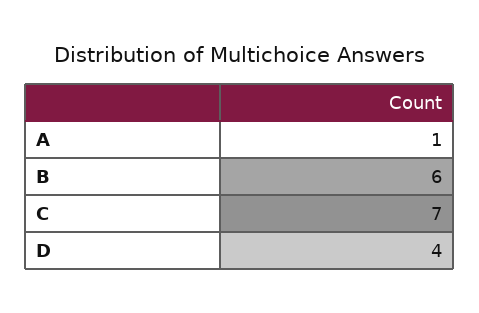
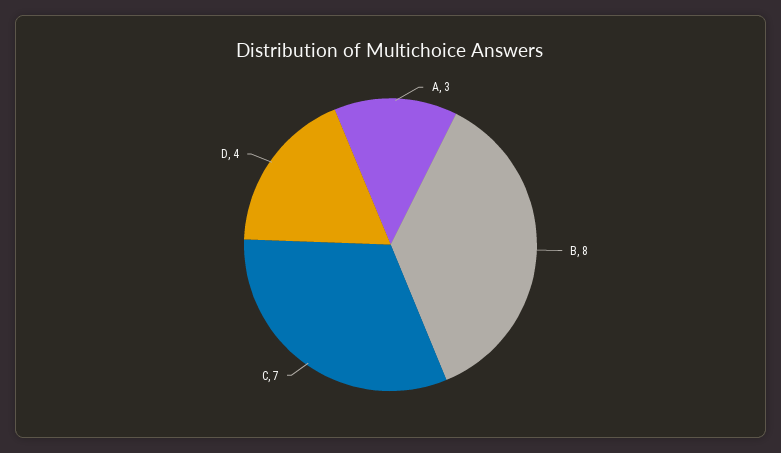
  {
-   "A": 1,
+   "A": 3,
-   "B": 6,
+   "B": 8,
    "C": 7,
    "D": 4
  }

